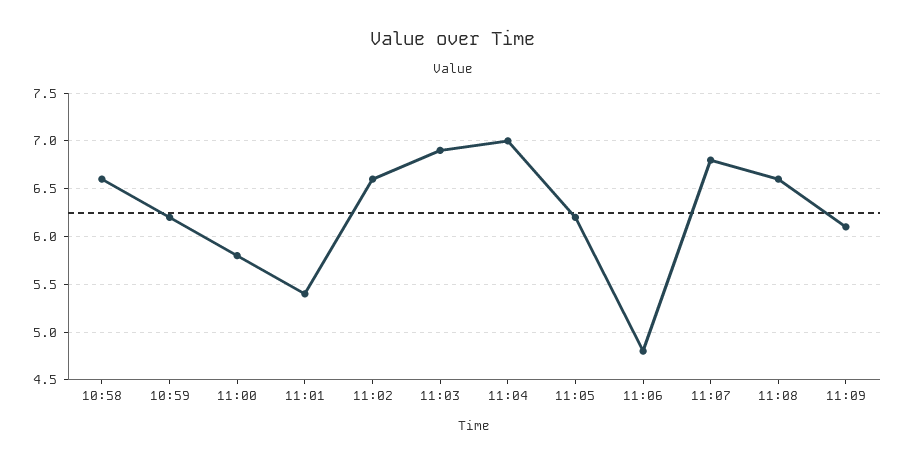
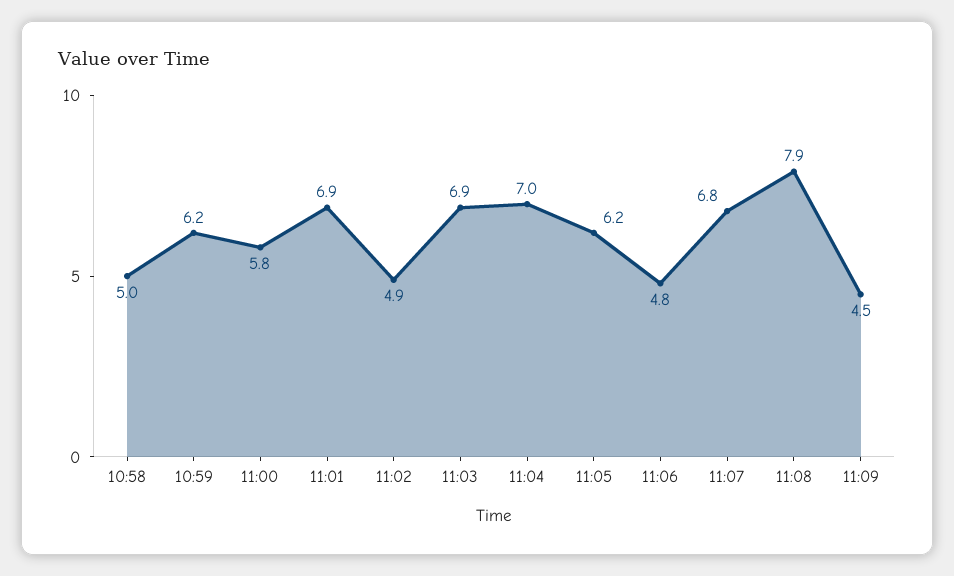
  {
-   "10:58": 6.6,
+   "10:58": 5,
    "10:59": 6.2,
    "11:00": 5.8,
-   "11:01": 5.4,
+   "11:01": 6.9,
-   "11:02": 6.6,
+   "11:02": 4.9,
    "11:03": 6.9,
    "11:04": 7,
    "11:05": 6.2,
    "11:06": 4.8,
    "11:07": 6.8,
-   "11:08": 6.6,
+   "11:08": 7.9,
-   "11:09": 6.1
+   "11:09": 4.5
  }

